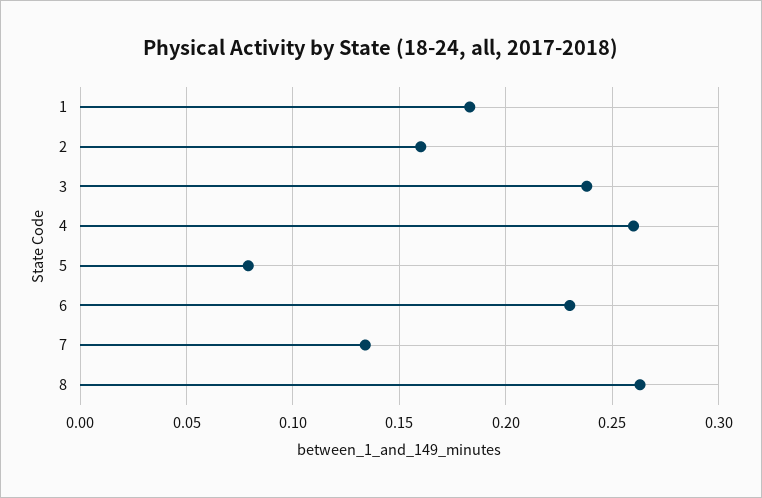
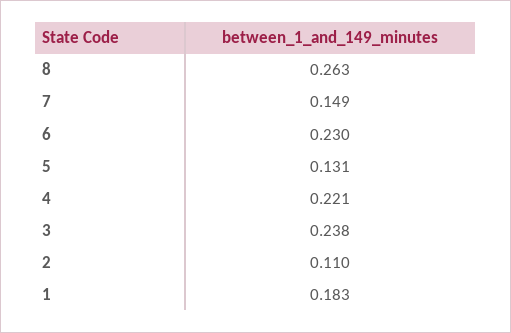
  {
    "1": 0.183,
-   "2": 0.16,
+   "2": 0.11,
    "3": 0.238,
-   "4": 0.26,
+   "4": 0.221,
-   "5": 0.08,
+   "5": 0.131,
    "6": 0.23,
-   "7": 0.135,
+   "7": 0.149,
    "8": 0.263
  }

